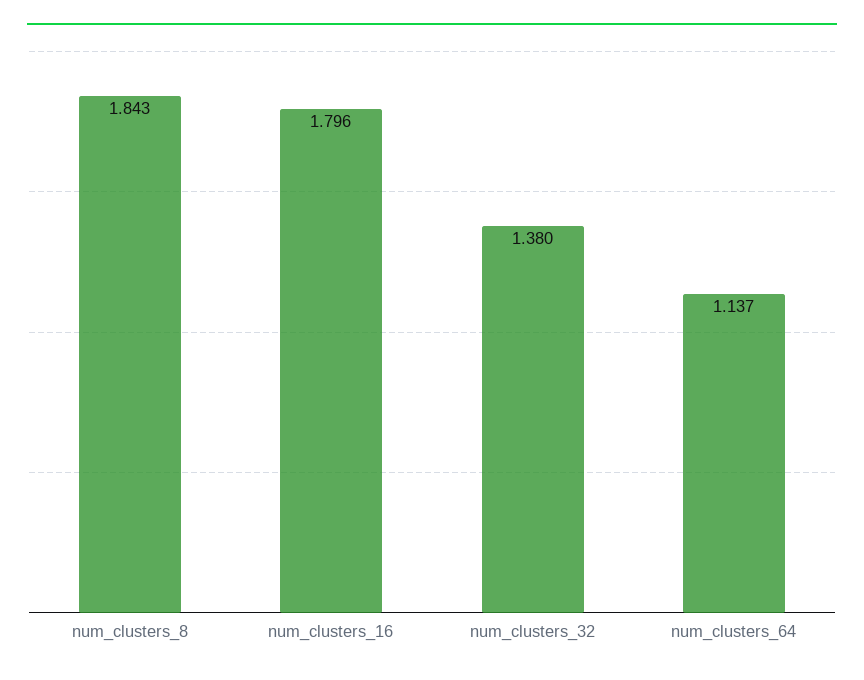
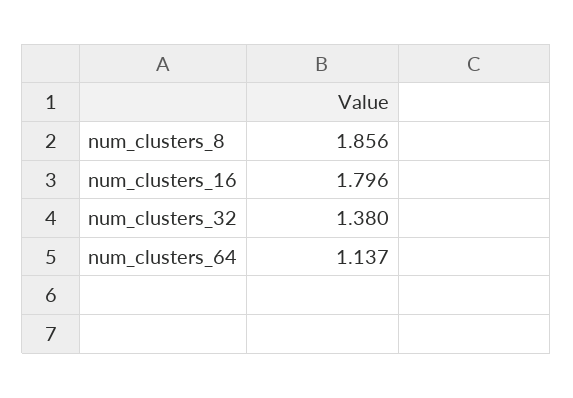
  {
-   "num_clusters_8": 1.843,
+   "num_clusters_8": 1.856,
    "num_clusters_16": 1.796,
    "num_clusters_32": 1.38,
    "num_clusters_64": 1.137
  }

